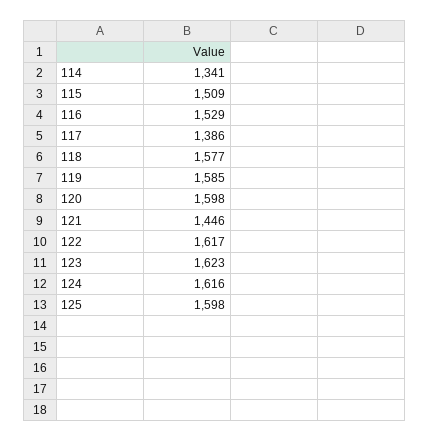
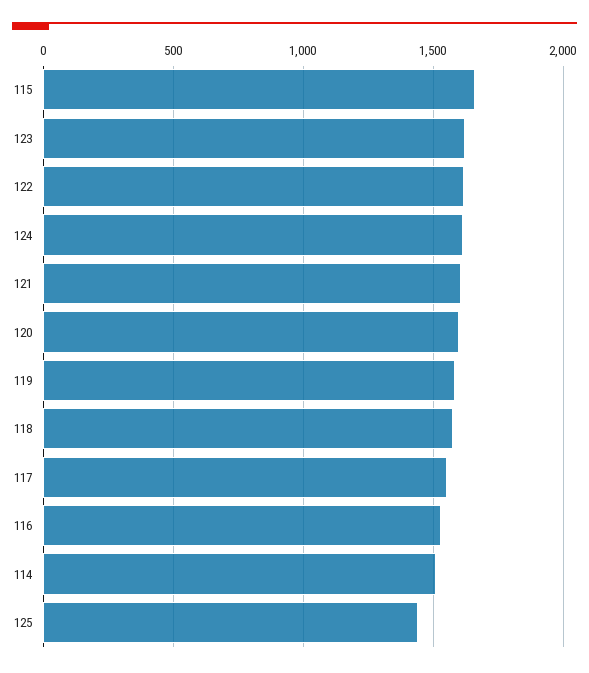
  {
-   "114": 1341,
+   "114": 1500,
-   "115": 1509,
+   "115": 1650,
    "116": 1529,
-   "117": 1386,
+   "117": 1550,
    "118": 1577,
    "119": 1585,
    "120": 1598,
-   "121": 1446,
+   "121": 1600,
    "122": 1617,
    "123": 1623,
    "124": 1616,
-   "125": 1598
+   "125": 1450
  }

